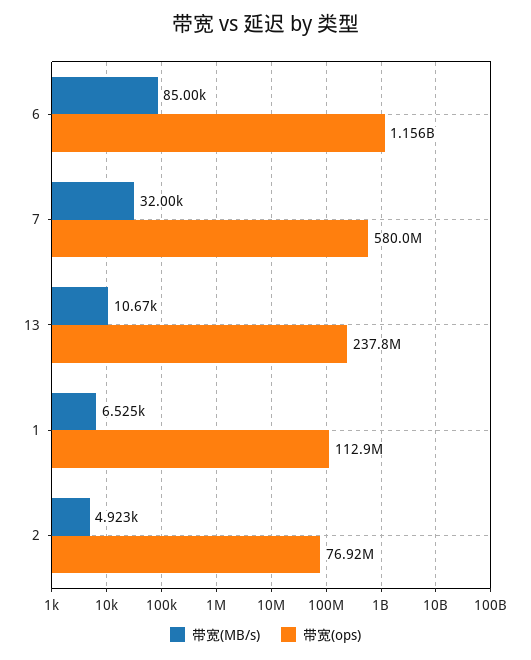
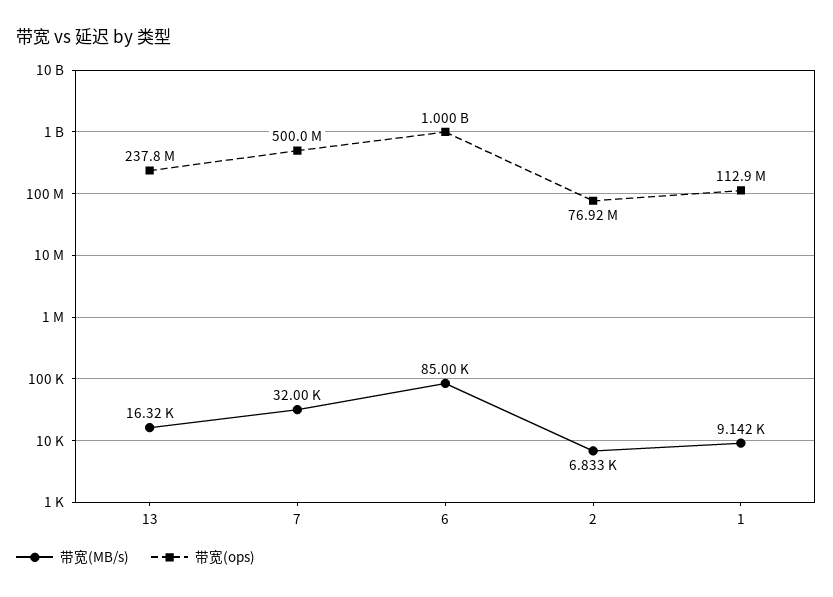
  {
    "带宽(MB/s)": {
      "6": 85000,
      "7": 32000,
-     "13": 10670,
+     "13": 16320,
-     "1": 6525,
+     "1": 9142,
-     "2": 4923
+     "2": 6833
    },
    "带宽(ops)": {
-     "6": 1156000000,
+     "6": 1000000000,
-     "7": 580000000,
+     "7": 500000000,
      "13": 237800000,
      "1": 112900000,
      "2": 76920000
    }
  }

